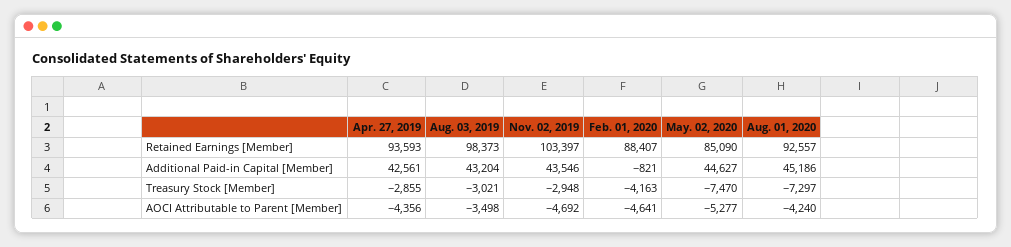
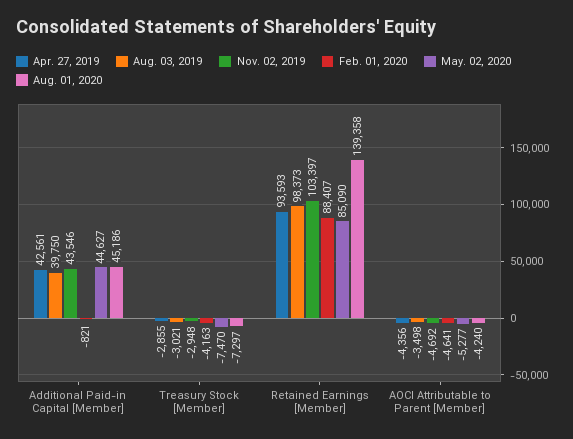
  {
    "Apr. 27, 2019": {
      "Retained Earnings [Member]": 93593,
      "Additional Paid-in Capital [Member]": 42561,
      "Treasury Stock [Member]": -2855,
      "AOCI Attributable to Parent [Member]": -4356
    },
    "Aug. 03, 2019": {
      "Retained Earnings [Member]": 98373,
-     "Additional Paid-in Capital [Member]": 43204,
+     "Additional Paid-in Capital [Member]": 39750,
      "Treasury Stock [Member]": -3021,
      "AOCI Attributable to Parent [Member]": -3498
    },
    "Nov. 02, 2019": {
      "Retained Earnings [Member]": 103397,
      "Additional Paid-in Capital [Member]": 43546,
      "Treasury Stock [Member]": -2948,
      "AOCI Attributable to Parent [Member]": -4692
    },
    "Feb. 01, 2020": {
      "Retained Earnings [Member]": 88407,
      "Additional Paid-in Capital [Member]": -821,
      "Treasury Stock [Member]": -4163,
      "AOCI Attributable to Parent [Member]": -4641
    },
    "May. 02, 2020": {
      "Retained Earnings [Member]": 85090,
      "Additional Paid-in Capital [Member]": 44627,
      "Treasury Stock [Member]": -7470,
      "AOCI Attributable to Parent [Member]": -5277
    },
    "Aug. 01, 2020": {
-     "Retained Earnings [Member]": 92557,
+     "Retained Earnings [Member]": 139358,
      "Additional Paid-in Capital [Member]": 45186,
      "Treasury Stock [Member]": -7297,
      "AOCI Attributable to Parent [Member]": -4240
    }
  }

